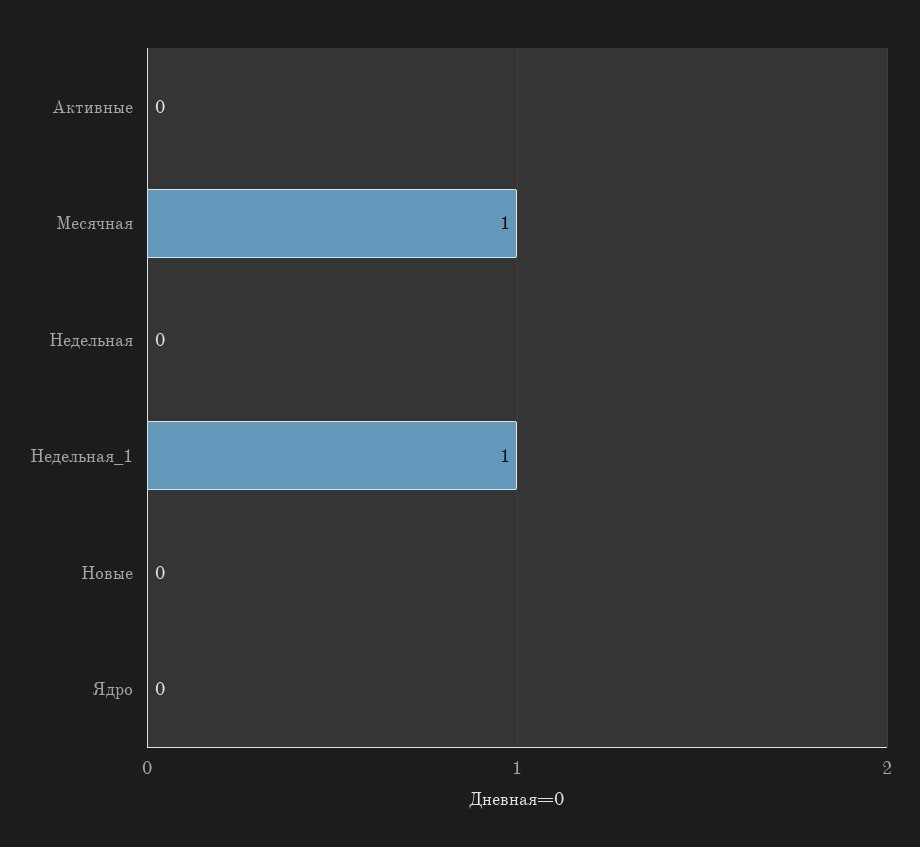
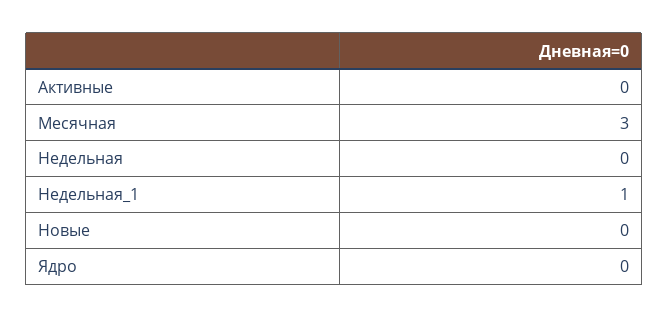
  {
    "Активные": 0,
-   "Месячная": 1,
+   "Месячная": 3,
    "Недельная": 0,
    "Недельная_1": 1,
    "Новые": 0,
    "Ядро": 0
  }

